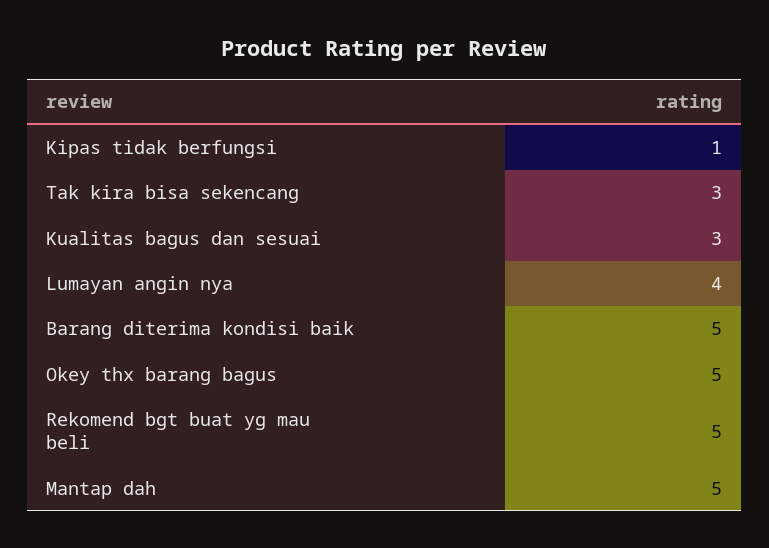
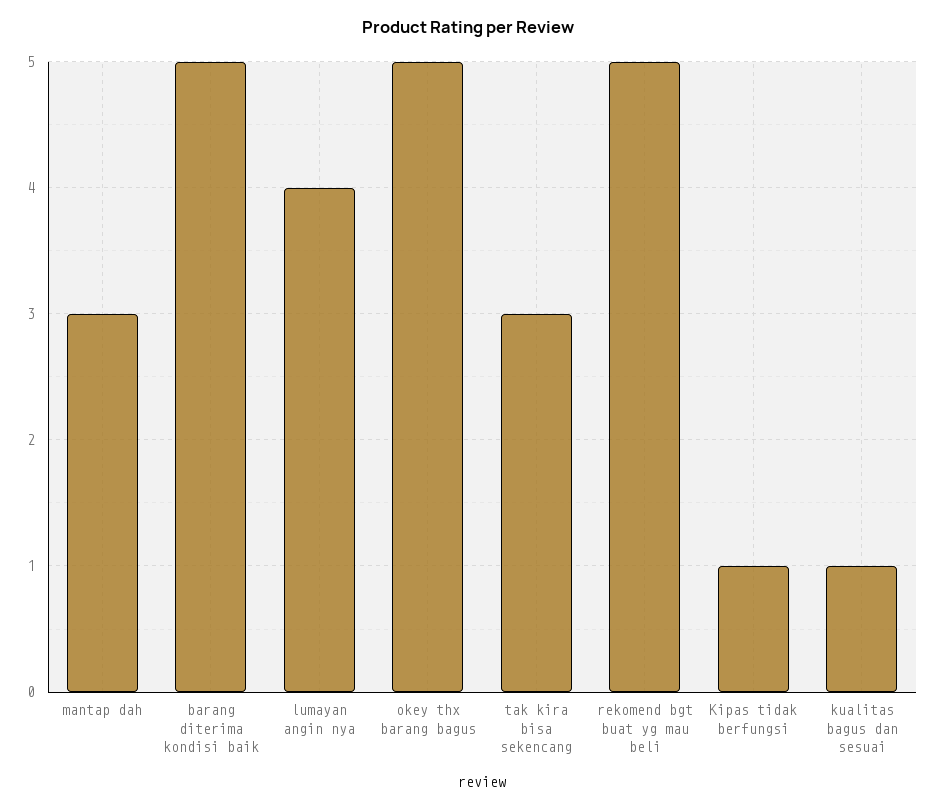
  {
    "Kipas tidak berfungsi": 1,
    "Tak kira bisa sekencang": 3,
-   "Kualitas bagus dan sesuai": 3,
+   "Kualitas bagus dan sesuai": 1,
    "Lumayan angin nya": 4,
    "Barang diterima kondisi baik": 5,
    "Okey thx barang bagus": 5,
    "Rekomend bgt buat yg mau beli": 5,
-   "Mantap dah": 5
+   "Mantap dah": 3
  }

